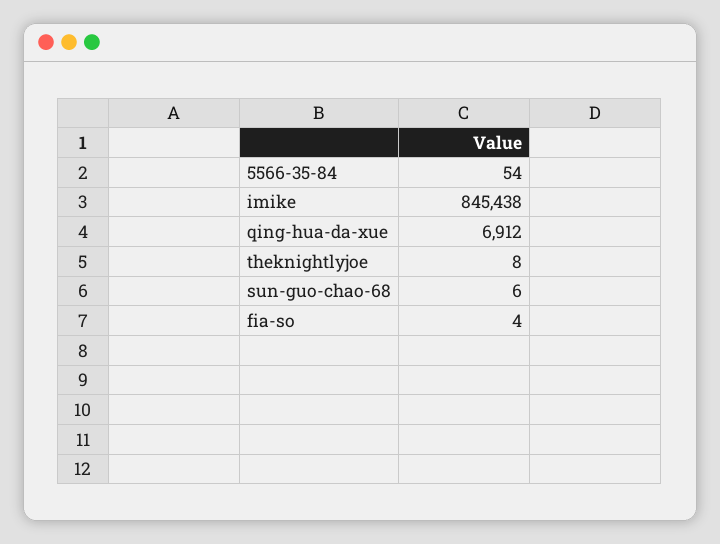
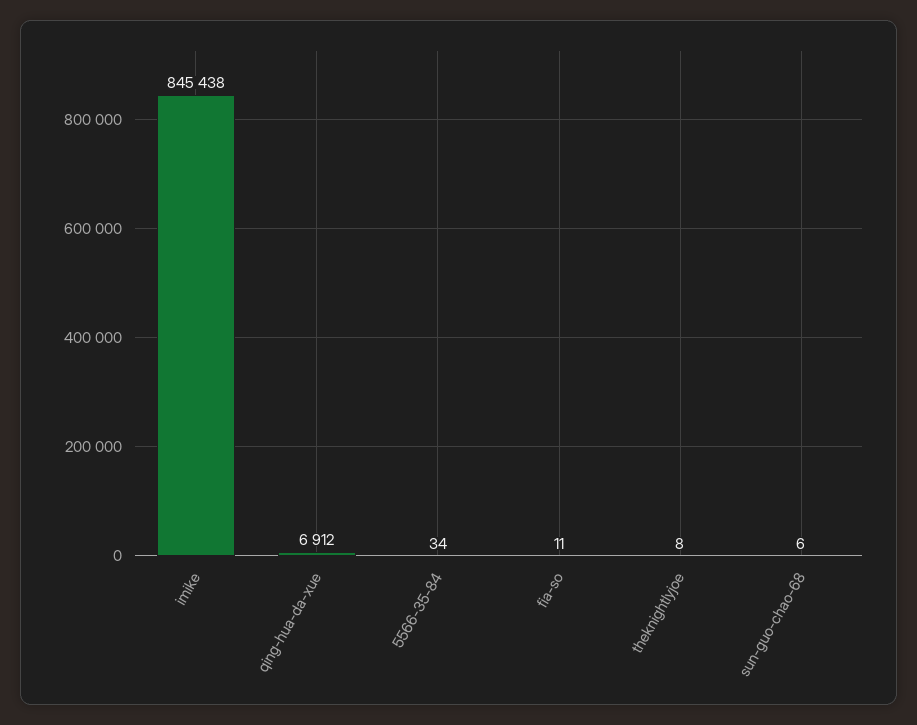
  {
-   "5566-35-84": 54,
+   "5566-35-84": 34,
    "imike": 845438,
    "qing-hua-da-xue": 6912,
    "theknightlyjoe": 8,
    "sun-guo-chao-68": 6,
-   "fia-so": 4
+   "fia-so": 11
  }

